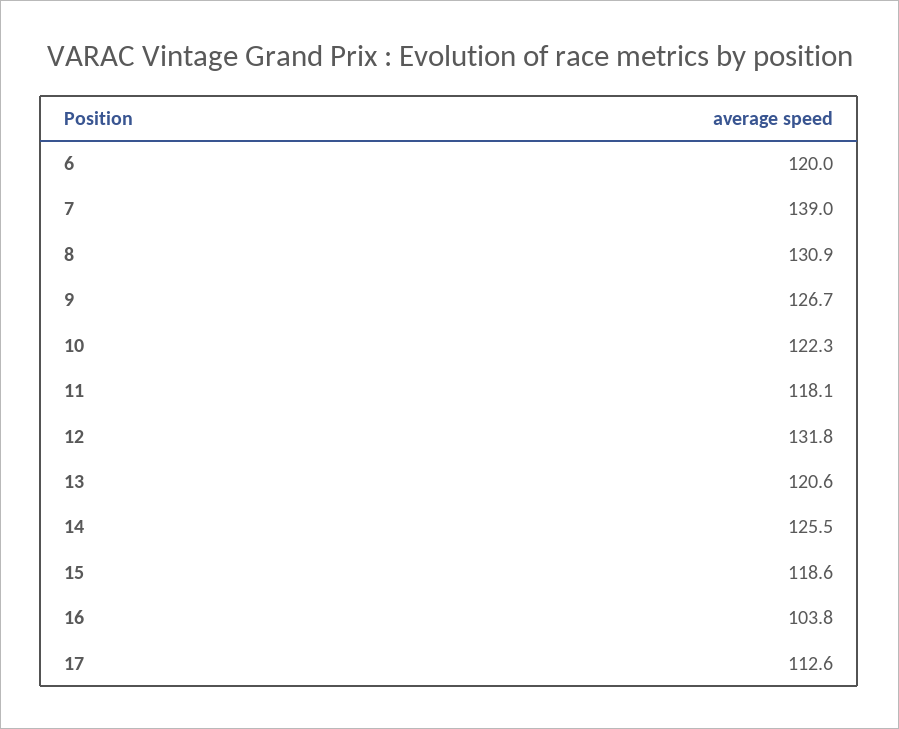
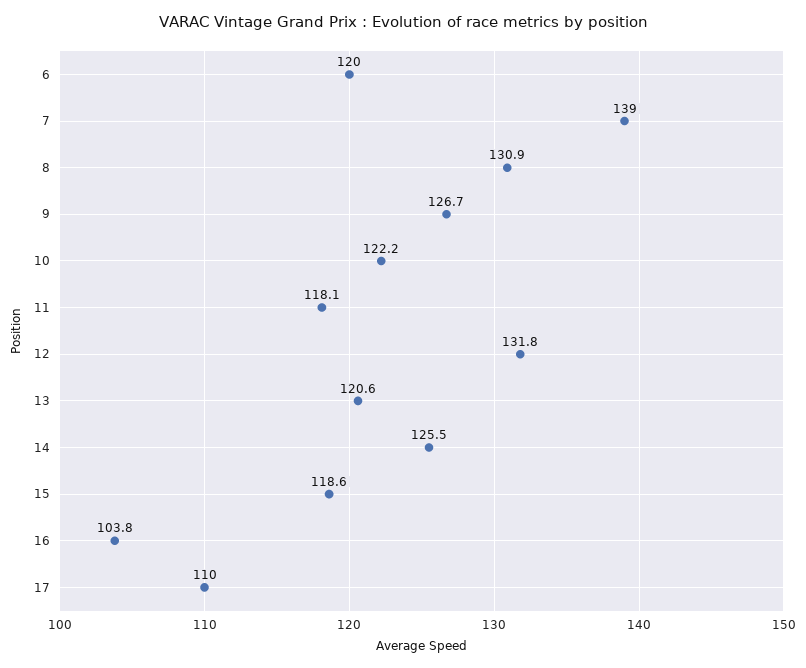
  {
    "6": 120,
    "7": 139,
    "8": 130.9,
    "9": 126.7,
-   "10": 122.3,
+   "10": 122.2,
    "11": 118.1,
    "12": 131.8,
    "13": 120.6,
    "14": 125.5,
    "15": 118.6,
    "16": 103.8,
-   "17": 112.6
+   "17": 110
  }

